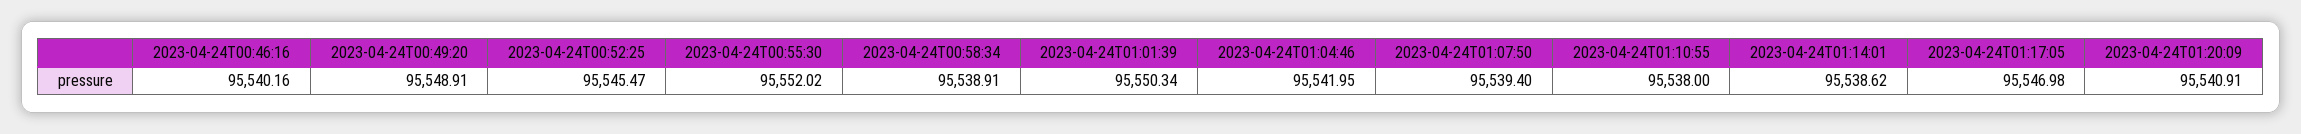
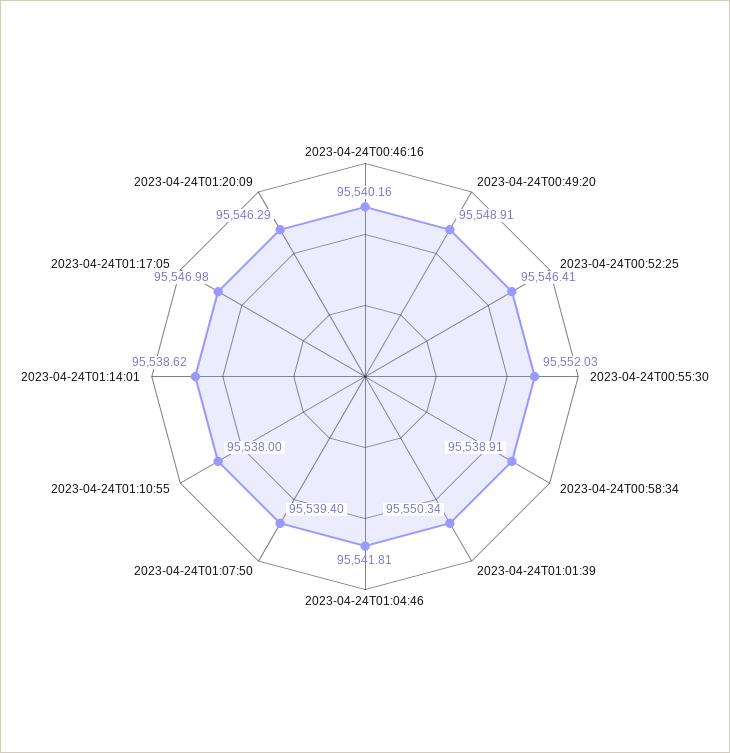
  {
    "2023-04-24T00:46:16": 95540.16,
    "2023-04-24T00:49:20": 95548.91,
-   "2023-04-24T00:52:25": 95545.47,
+   "2023-04-24T00:52:25": 95546.41,
-   "2023-04-24T00:55:30": 95552.02,
+   "2023-04-24T00:55:30": 95552.03,
    "2023-04-24T00:58:34": 95538.91,
    "2023-04-24T01:01:39": 95550.34,
-   "2023-04-24T01:04:46": 95541.95,
+   "2023-04-24T01:04:46": 95541.81,
    "2023-04-24T01:07:50": 95539.4,
    "2023-04-24T01:10:55": 95538,
    "2023-04-24T01:14:01": 95538.62,
    "2023-04-24T01:17:05": 95546.98,
-   "2023-04-24T01:20:09": 95540.91
+   "2023-04-24T01:20:09": 95546.29
  }

